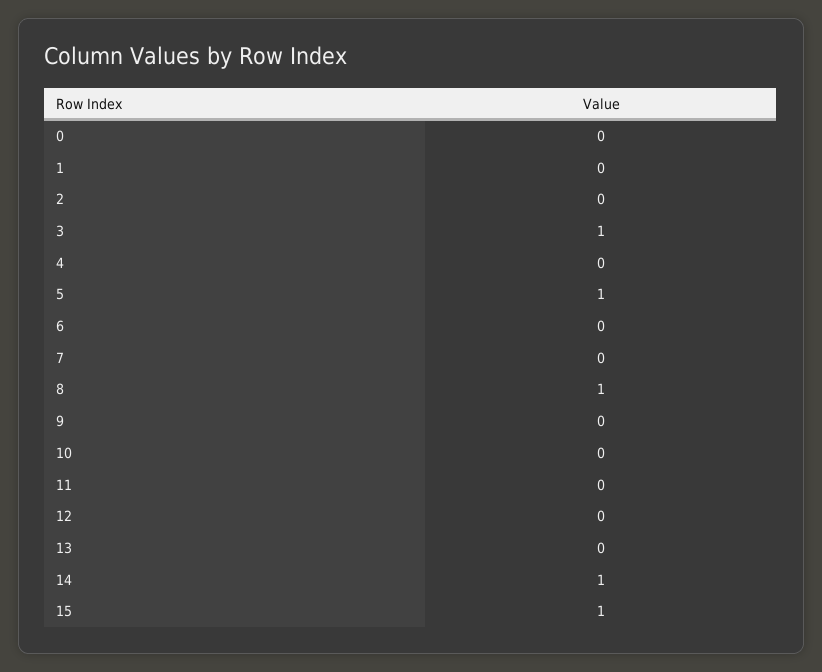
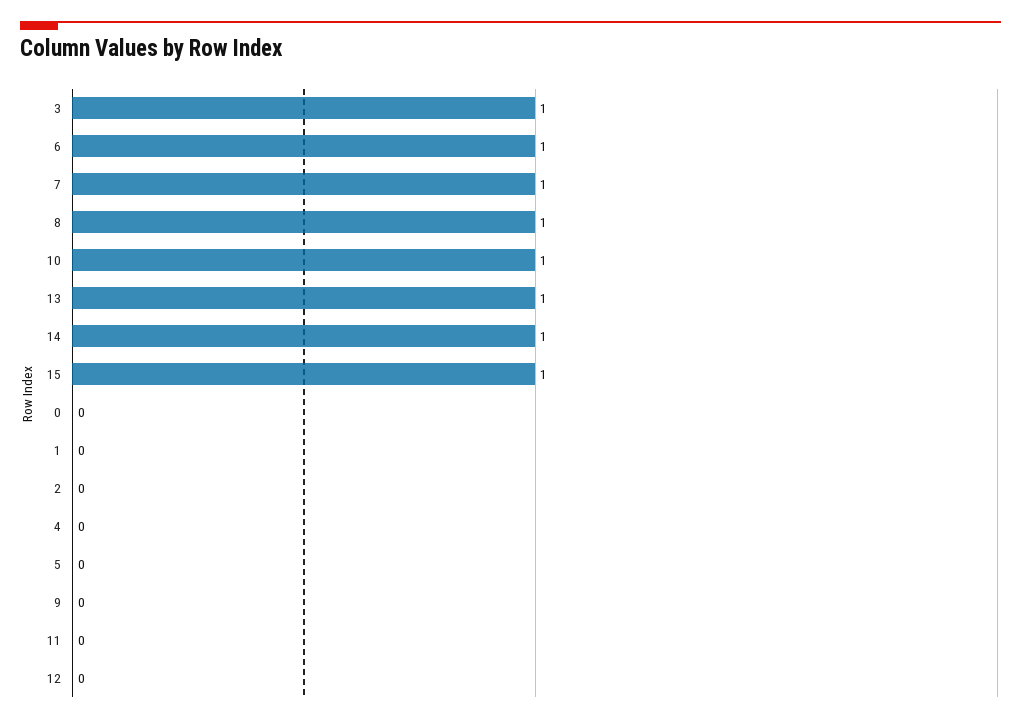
  {
    "0": 0,
    "1": 0,
    "2": 0,
    "3": 1,
    "4": 0,
-   "5": 1,
+   "5": 0,
-   "6": 0,
+   "6": 1,
-   "7": 0,
+   "7": 1,
    "8": 1,
    "9": 0,
-   "10": 0,
+   "10": 1,
    "11": 0,
    "12": 0,
-   "13": 0,
+   "13": 1,
    "14": 1,
    "15": 1
  }

